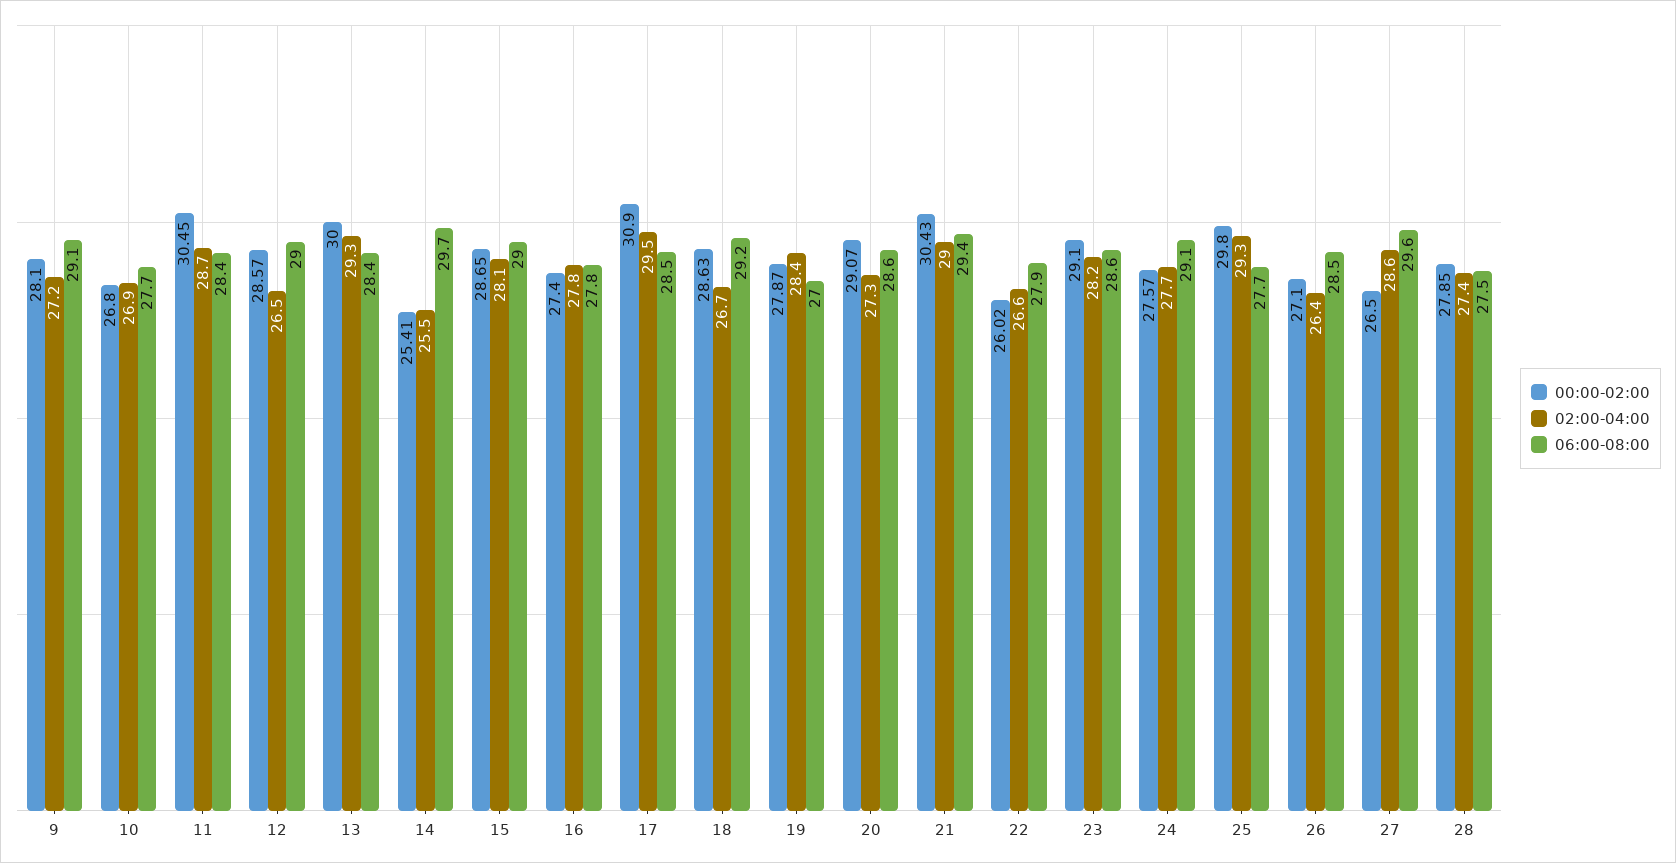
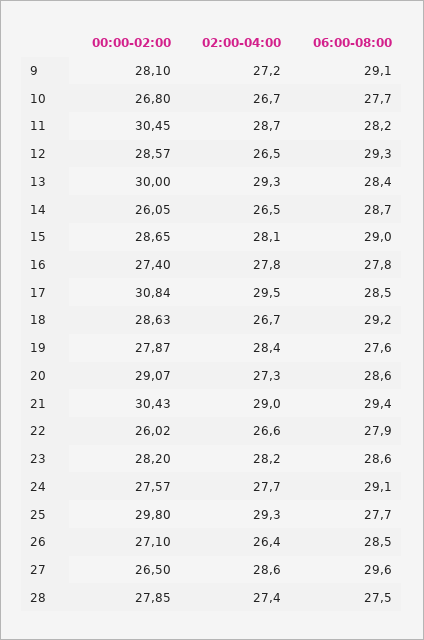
  {
    "00:00-02:00": {
      "9": 28.1,
      "10": 26.8,
      "11": 30.45,
      "12": 28.57,
      "13": 30,
-     "14": 25.41,
+     "14": 26.05,
      "15": 28.65,
      "16": 27.4,
-     "17": 30.9,
+     "17": 30.84,
      "18": 28.63,
      "19": 27.87,
      "20": 29.07,
      "21": 30.43,
      "22": 26.02,
-     "23": 29.1,
+     "23": 28.2,
      "24": 27.57,
      "25": 29.8,
      "26": 27.1,
      "27": 26.5,
      "28": 27.85
    },
    "02:00-04:00": {
      "9": 27.2,
-     "10": 26.9,
+     "10": 26.7,
      "11": 28.7,
      "12": 26.5,
      "13": 29.3,
-     "14": 25.5,
+     "14": 26.5,
      "15": 28.1,
      "16": 27.8,
      "17": 29.5,
      "18": 26.7,
      "19": 28.4,
      "20": 27.3,
      "21": 29,
      "22": 26.6,
      "23": 28.2,
      "24": 27.7,
      "25": 29.3,
      "26": 26.4,
      "27": 28.6,
      "28": 27.4
    },
    "06:00-08:00": {
      "9": 29.1,
      "10": 27.7,
-     "11": 28.4,
+     "11": 28.2,
-     "12": 29,
+     "12": 29.3,
      "13": 28.4,
-     "14": 29.7,
+     "14": 28.7,
      "15": 29,
      "16": 27.8,
      "17": 28.5,
      "18": 29.2,
-     "19": 27,
+     "19": 27.6,
      "20": 28.6,
      "21": 29.4,
      "22": 27.9,
      "23": 28.6,
      "24": 29.1,
      "25": 27.7,
      "26": 28.5,
      "27": 29.6,
      "28": 27.5
    }
  }

